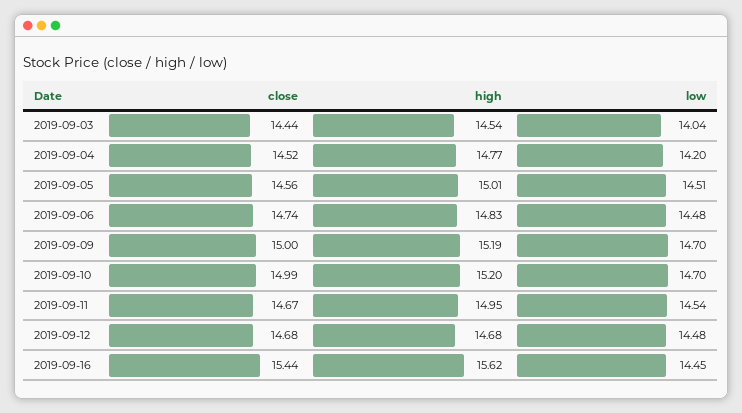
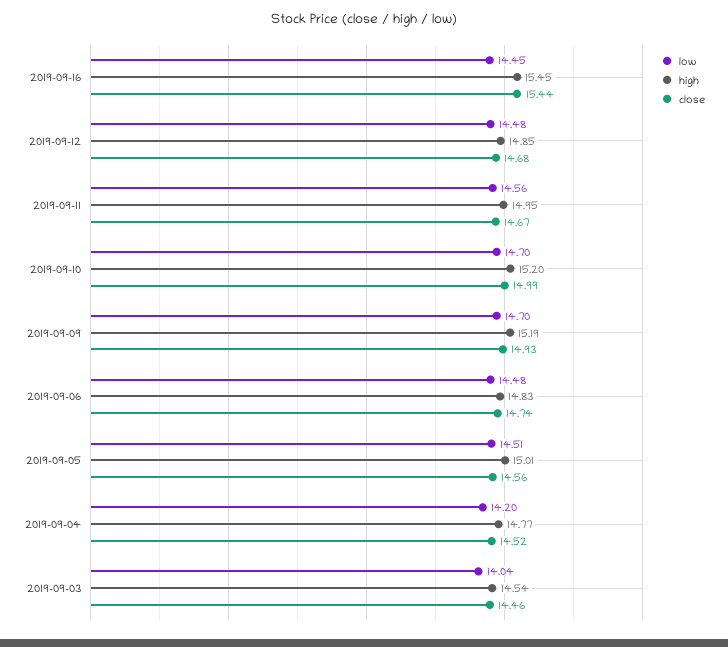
  {
    "close": {
-     "2019-09-03": 14.44,
+     "2019-09-03": 14.46,
      "2019-09-04": 14.52,
      "2019-09-05": 14.56,
      "2019-09-06": 14.74,
-     "2019-09-09": 15,
+     "2019-09-09": 14.93,
      "2019-09-10": 14.99,
      "2019-09-11": 14.67,
      "2019-09-12": 14.68,
      "2019-09-16": 15.44
    },
    "high": {
      "2019-09-03": 14.54,
      "2019-09-04": 14.77,
      "2019-09-05": 15.01,
      "2019-09-06": 14.83,
      "2019-09-09": 15.19,
      "2019-09-10": 15.2,
      "2019-09-11": 14.95,
-     "2019-09-12": 14.68,
+     "2019-09-12": 14.85,
-     "2019-09-16": 15.62
+     "2019-09-16": 15.45
    },
    "low": {
      "2019-09-03": 14.04,
      "2019-09-04": 14.2,
      "2019-09-05": 14.51,
      "2019-09-06": 14.48,
      "2019-09-09": 14.7,
      "2019-09-10": 14.7,
-     "2019-09-11": 14.54,
+     "2019-09-11": 14.56,
      "2019-09-12": 14.48,
      "2019-09-16": 14.45
    }
  }

